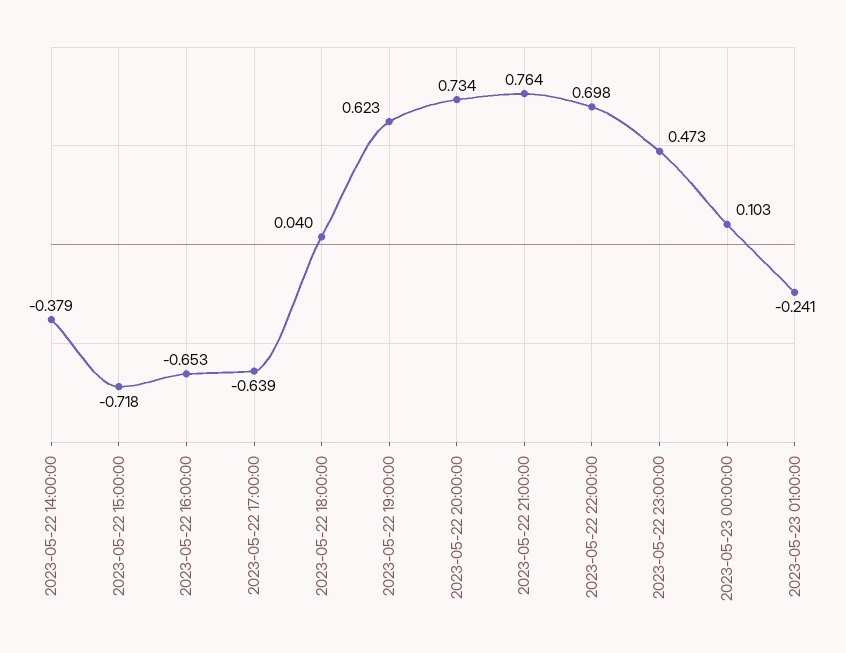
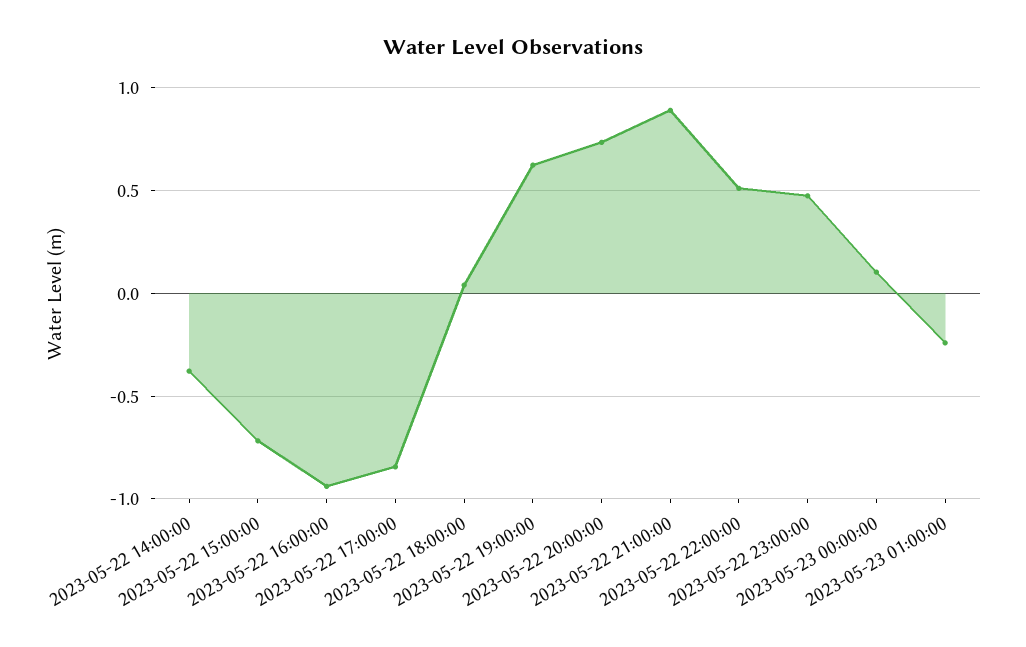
  {
    "2023-05-22 14:00:00": -0.379,
    "2023-05-22 15:00:00": -0.718,
-   "2023-05-22 16:00:00": -0.653,
+   "2023-05-22 16:00:00": -0.95,
-   "2023-05-22 17:00:00": -0.639,
+   "2023-05-22 17:00:00": -0.85,
    "2023-05-22 18:00:00": 0.04,
    "2023-05-22 19:00:00": 0.623,
    "2023-05-22 20:00:00": 0.734,
-   "2023-05-22 21:00:00": 0.764,
+   "2023-05-22 21:00:00": 0.9,
-   "2023-05-22 22:00:00": 0.698,
+   "2023-05-22 22:00:00": 0.5,
    "2023-05-22 23:00:00": 0.473,
    "2023-05-23 00:00:00": 0.103,
    "2023-05-23 01:00:00": -0.241
  }

